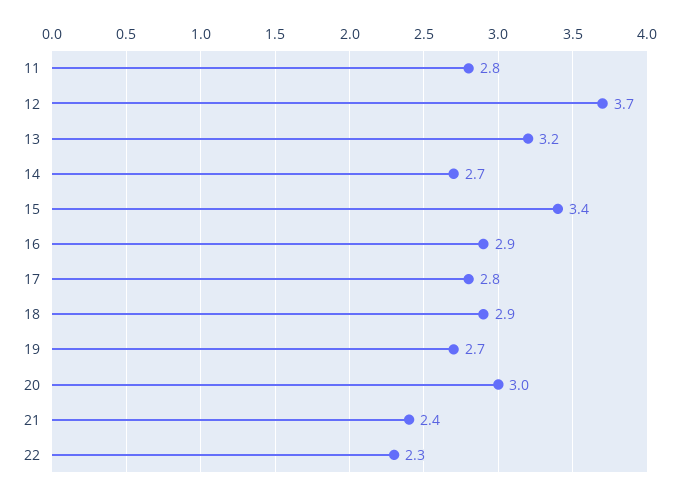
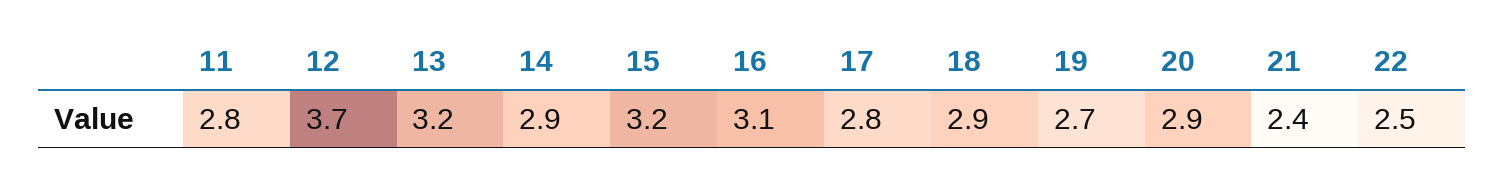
  {
    "11": 2.8,
    "12": 3.7,
    "13": 3.2,
-   "14": 2.7,
+   "14": 2.9,
-   "15": 3.4,
+   "15": 3.2,
-   "16": 2.9,
+   "16": 3.1,
    "17": 2.8,
    "18": 2.9,
    "19": 2.7,
-   "20": 3,
+   "20": 2.9,
    "21": 2.4,
-   "22": 2.3
+   "22": 2.5
  }

